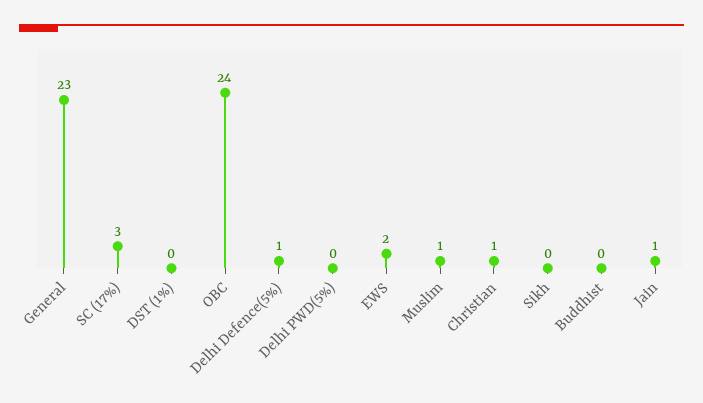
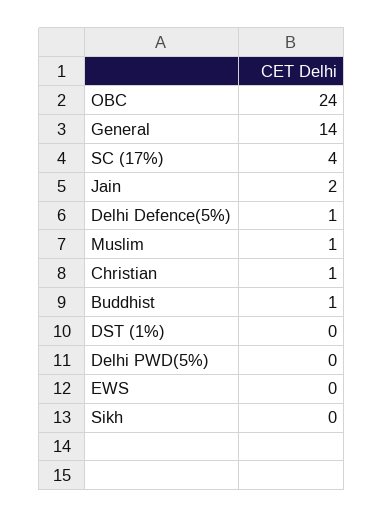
  {
-   "General": 23,
+   "General": 14,
-   "SC (17%)": 3,
+   "SC (17%)": 4,
    "DST (1%)": 0,
    "OBC": 24,
    "Delhi Defence(5%)": 1,
    "Delhi PWD(5%)": 0,
-   "EWS": 2,
+   "EWS": 0,
    "Muslim": 1,
    "Christian": 1,
    "Sikh": 0,
-   "Buddhist": 0,
+   "Buddhist": 1,
-   "Jain": 1
+   "Jain": 2
  }

